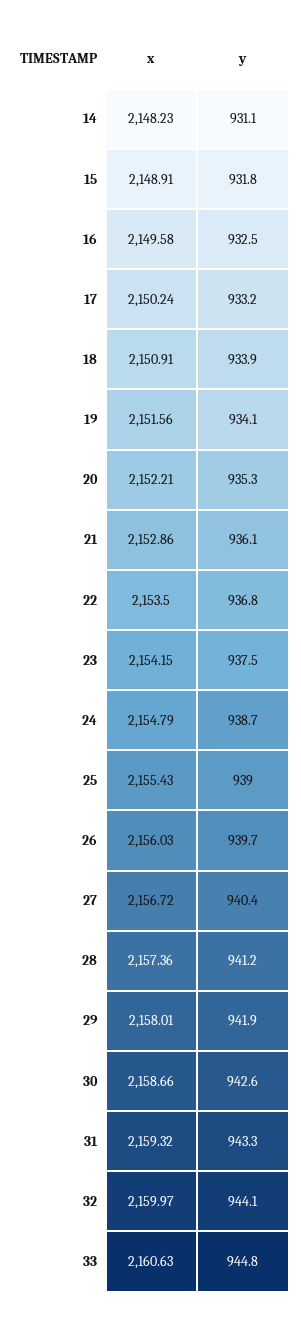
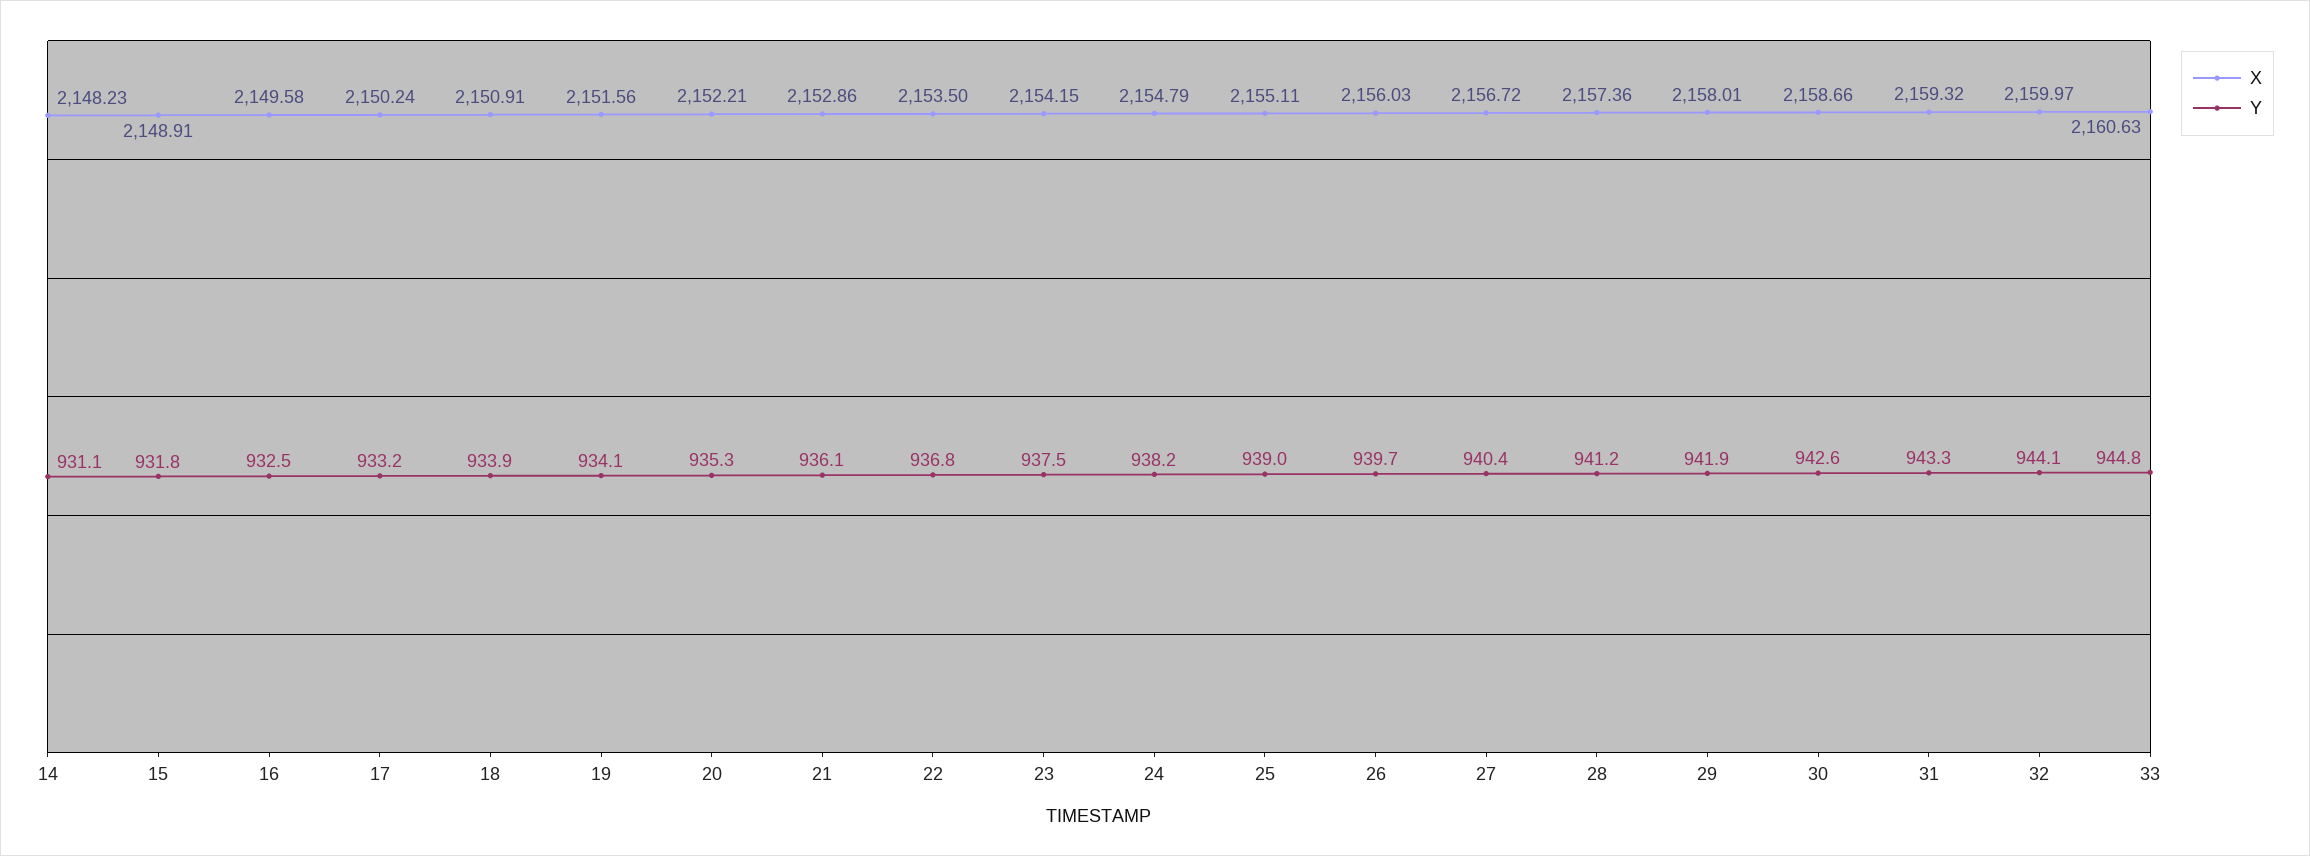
  {
    "x": {
      "14": 2148.23,
      "15": 2148.91,
      "16": 2149.58,
      "17": 2150.24,
      "18": 2150.91,
      "19": 2151.56,
      "20": 2152.21,
      "21": 2152.86,
      "22": 2153.5,
      "23": 2154.15,
      "24": 2154.79,
-     "25": 2155.43,
+     "25": 2155.11,
      "26": 2156.03,
      "27": 2156.72,
      "28": 2157.36,
      "29": 2158.01,
      "30": 2158.66,
      "31": 2159.32,
      "32": 2159.97,
      "33": 2160.63
    },
    "y": {
      "14": 931.1,
      "15": 931.8,
      "16": 932.5,
      "17": 933.2,
      "18": 933.9,
      "19": 934.1,
      "20": 935.3,
      "21": 936.1,
      "22": 936.8,
      "23": 937.5,
-     "24": 938.7,
+     "24": 938.2,
      "25": 939,
      "26": 939.7,
      "27": 940.4,
      "28": 941.2,
      "29": 941.9,
      "30": 942.6,
      "31": 943.3,
      "32": 944.1,
      "33": 944.8
    }
  }

